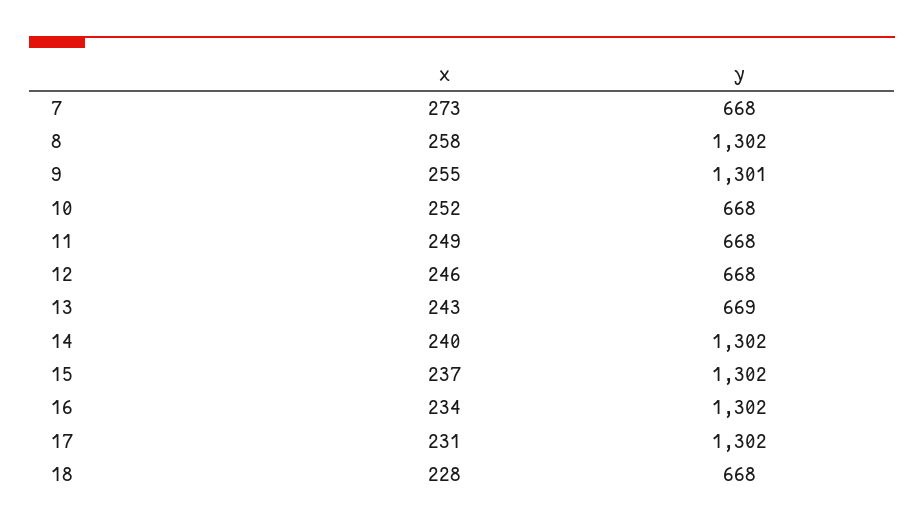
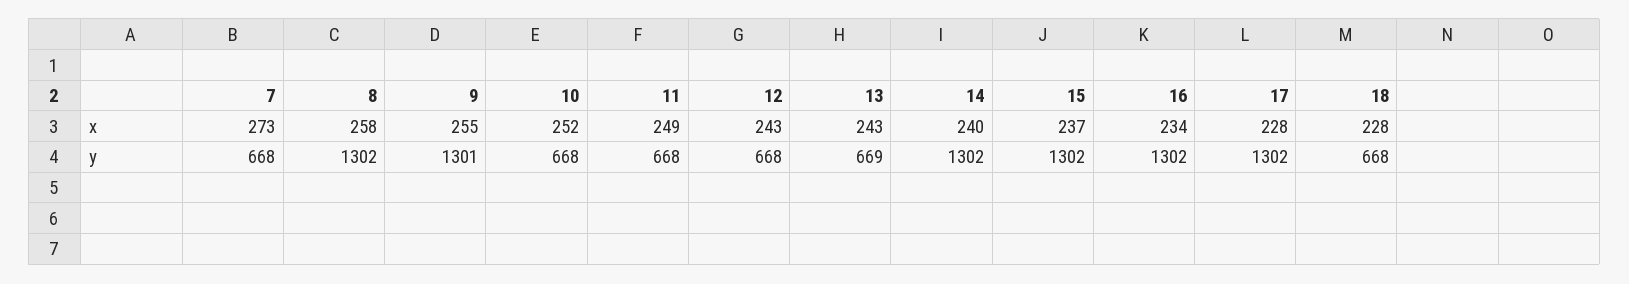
  {
    "x": {
      "7": 273,
      "8": 258,
      "9": 255,
      "10": 252,
      "11": 249,
-     "12": 246,
+     "12": 243,
      "13": 243,
      "14": 240,
      "15": 237,
      "16": 234,
-     "17": 231,
+     "17": 228,
      "18": 228
    },
    "y": {
      "7": 668,
      "8": 1302,
      "9": 1301,
      "10": 668,
      "11": 668,
      "12": 668,
      "13": 669,
      "14": 1302,
      "15": 1302,
      "16": 1302,
      "17": 1302,
      "18": 668
    }
  }

